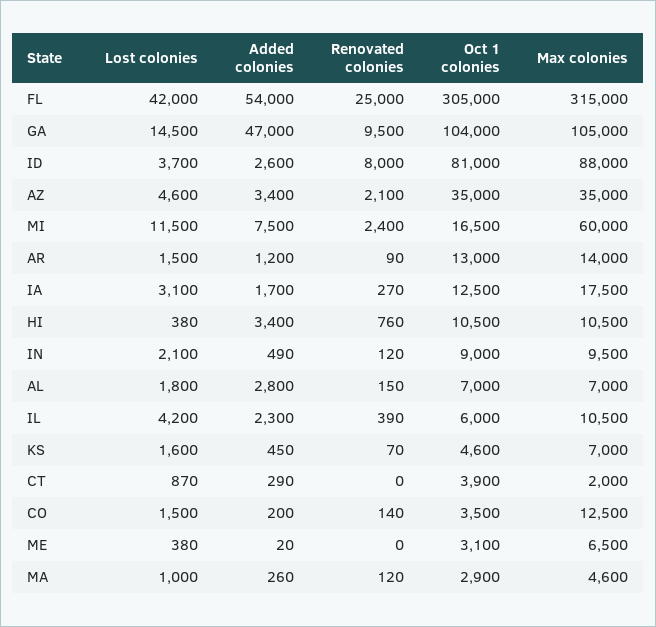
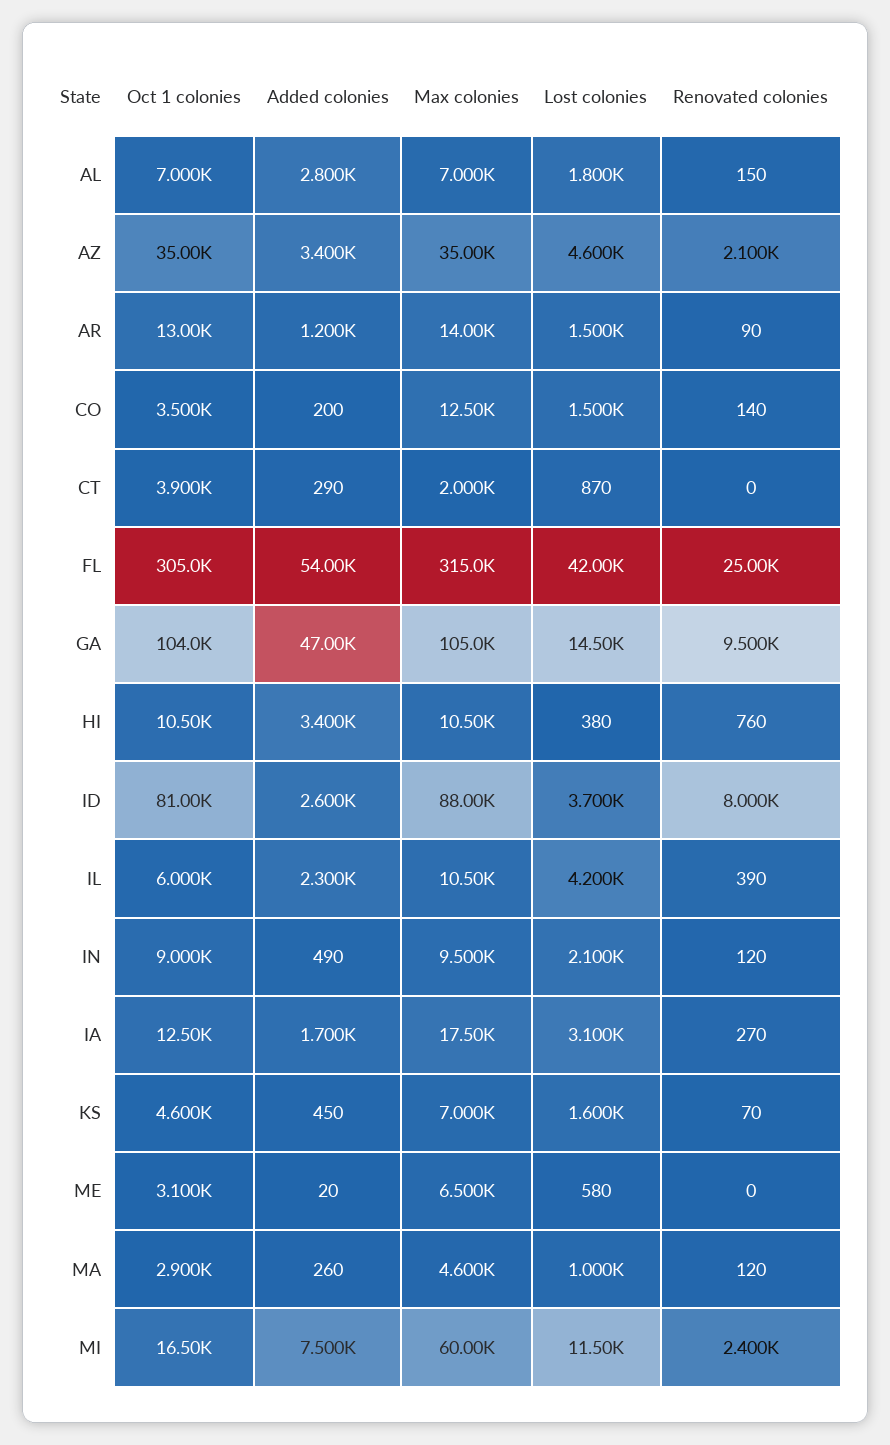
  {
    "Lost colonies": {
      "FL": 42000,
      "GA": 14500,
      "ID": 3700,
      "AZ": 4600,
      "MI": 11500,
      "AR": 1500,
      "IA": 3100,
      "HI": 380,
      "IN": 2100,
      "AL": 1800,
      "IL": 4200,
      "KS": 1600,
      "CT": 870,
      "CO": 1500,
-     "ME": 380,
+     "ME": 580,
      "MA": 1000
    },
    "Added colonies": {
      "FL": 54000,
      "GA": 47000,
      "ID": 2600,
      "AZ": 3400,
      "MI": 7500,
      "AR": 1200,
      "IA": 1700,
      "HI": 3400,
      "IN": 490,
      "AL": 2800,
      "IL": 2300,
      "KS": 450,
      "CT": 290,
      "CO": 200,
      "ME": 20,
      "MA": 260
    },
    "Renovated colonies": {
      "FL": 25000,
      "GA": 9500,
      "ID": 8000,
      "AZ": 2100,
      "MI": 2400,
      "AR": 90,
      "IA": 270,
      "HI": 760,
      "IN": 120,
      "AL": 150,
      "IL": 390,
      "KS": 70,
      "CT": 0,
      "CO": 140,
      "ME": 0,
      "MA": 120
    },
    "Oct 1 colonies": {
      "FL": 305000,
      "GA": 104000,
      "ID": 81000,
      "AZ": 35000,
      "MI": 16500,
      "AR": 13000,
      "IA": 12500,
      "HI": 10500,
      "IN": 9000,
      "AL": 7000,
      "IL": 6000,
      "KS": 4600,
      "CT": 3900,
      "CO": 3500,
      "ME": 3100,
      "MA": 2900
    },
    "Max colonies": {
      "FL": 315000,
      "GA": 105000,
      "ID": 88000,
      "AZ": 35000,
      "MI": 60000,
      "AR": 14000,
      "IA": 17500,
      "HI": 10500,
      "IN": 9500,
      "AL": 7000,
      "IL": 10500,
      "KS": 7000,
      "CT": 2000,
      "CO": 12500,
      "ME": 6500,
      "MA": 4600
    }
  }

